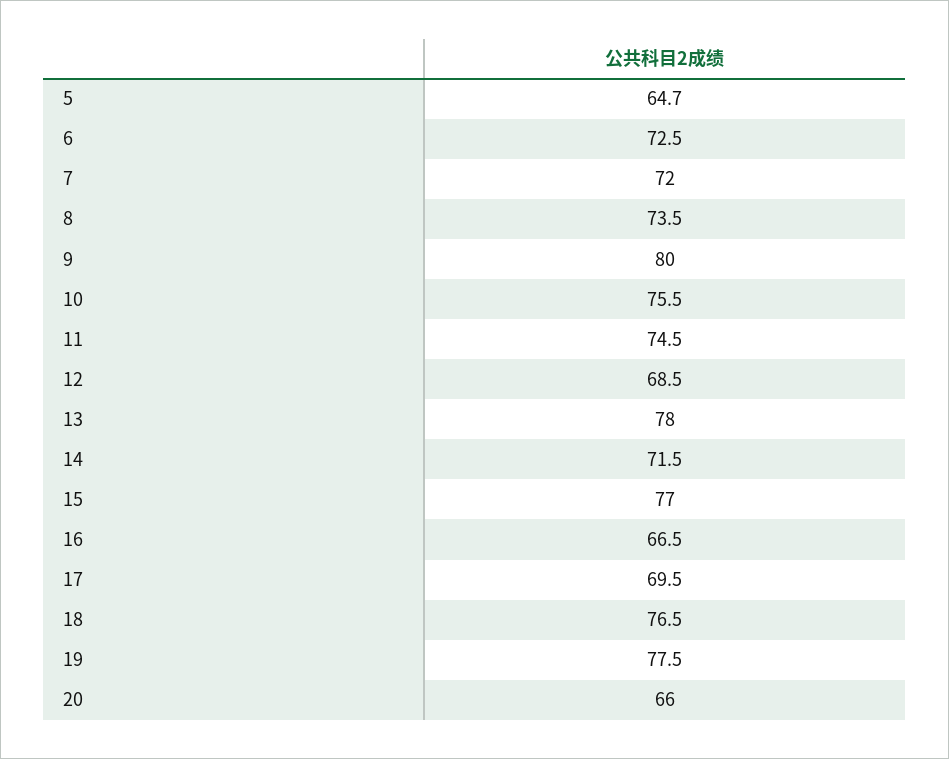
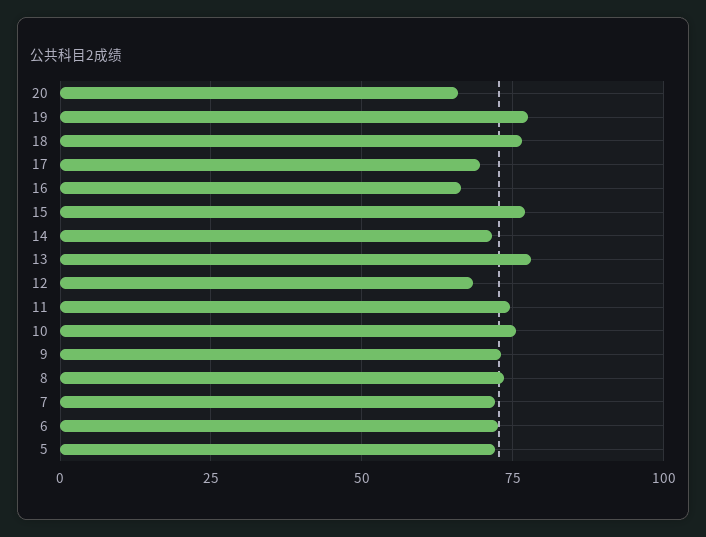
  {
-   "5": 64.7,
+   "5": 72.5,
    "6": 72.5,
    "7": 72,
    "8": 73.5,
-   "9": 80,
+   "9": 72.5,
    "10": 75.5,
    "11": 74.5,
    "12": 68.5,
    "13": 78,
    "14": 71.5,
    "15": 77,
    "16": 66.5,
    "17": 69.5,
    "18": 76.5,
    "19": 77.5,
    "20": 66
  }

